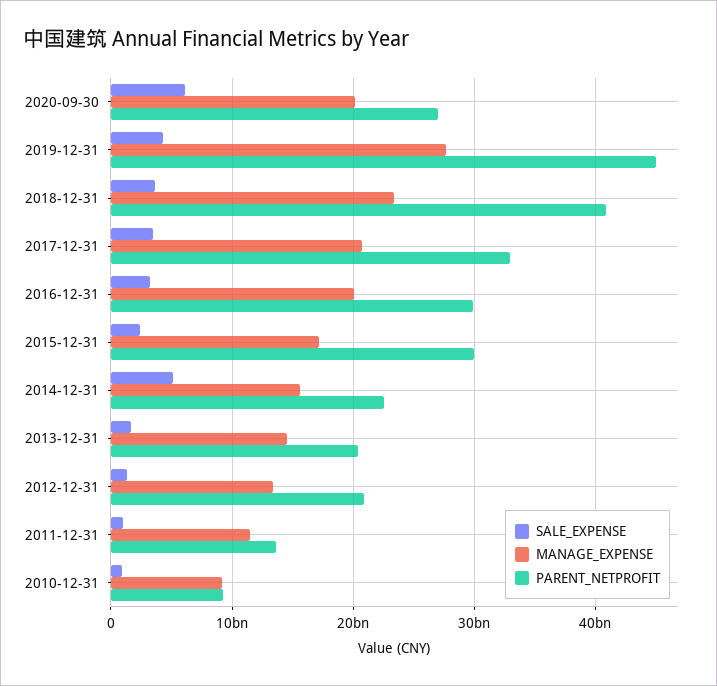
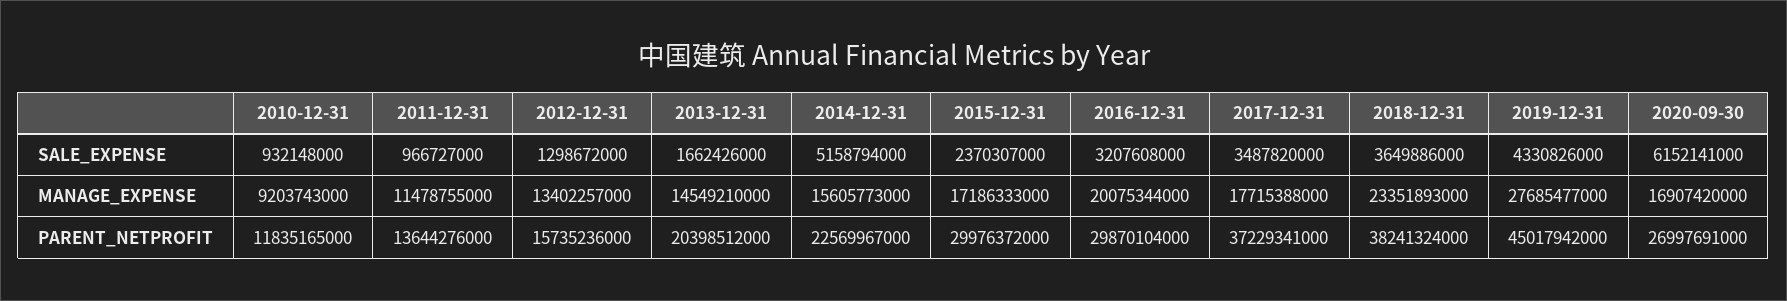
  {
    "SALE_EXPENSE": {
      "2020-09-30": 6152141000,
      "2019-12-31": 4330826000,
      "2018-12-31": 3649886000,
      "2017-12-31": 3487820000,
      "2016-12-31": 3207608000,
      "2015-12-31": 2370307000,
      "2014-12-31": 5158794000,
      "2013-12-31": 1662426000,
      "2012-12-31": 1298672000,
      "2011-12-31": 966727000,
      "2010-12-31": 932148000
    },
    "MANAGE_EXPENSE": {
-     "2020-09-30": 20000000000,
+     "2020-09-30": 16907420000,
      "2019-12-31": 27685477000,
      "2018-12-31": 23351893000,
-     "2017-12-31": 21000000000,
+     "2017-12-31": 17715388000,
      "2016-12-31": 20075344000,
      "2015-12-31": 17186333000,
      "2014-12-31": 15605773000,
      "2013-12-31": 14549210000,
      "2012-12-31": 13402257000,
      "2011-12-31": 11478755000,
      "2010-12-31": 9203743000
    },
    "PARENT_NETPROFIT": {
      "2020-09-30": 26997691000,
      "2019-12-31": 45017942000,
-     "2018-12-31": 41000000000,
+     "2018-12-31": 38241324000,
-     "2017-12-31": 33000000000,
+     "2017-12-31": 37229341000,
      "2016-12-31": 29870104000,
      "2015-12-31": 29976372000,
      "2014-12-31": 22569967000,
      "2013-12-31": 20398512000,
-     "2012-12-31": 21000000000,
+     "2012-12-31": 15735236000,
      "2011-12-31": 13644276000,
-     "2010-12-31": 9000000000
+     "2010-12-31": 11835165000
    }
  }

